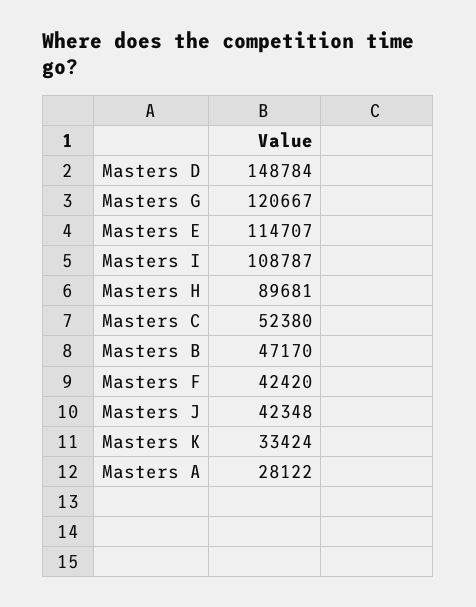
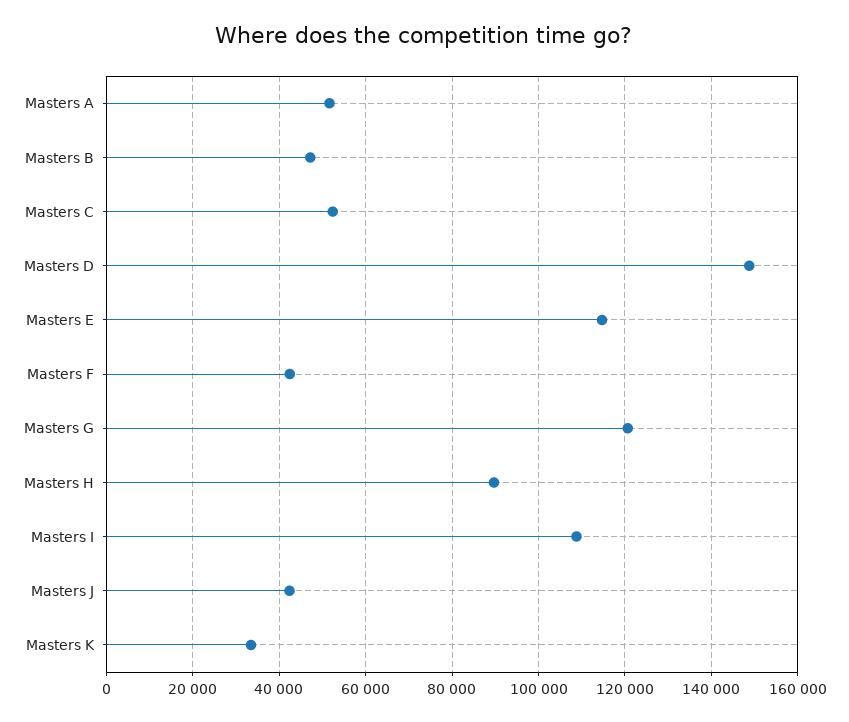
  {
    "Masters D": 148784,
    "Masters G": 120667,
    "Masters E": 114707,
    "Masters I": 108787,
    "Masters H": 89681,
    "Masters C": 52380,
    "Masters B": 47170,
    "Masters F": 42420,
    "Masters J": 42348,
    "Masters K": 33424,
-   "Masters A": 28122
+   "Masters A": 52000
  }

